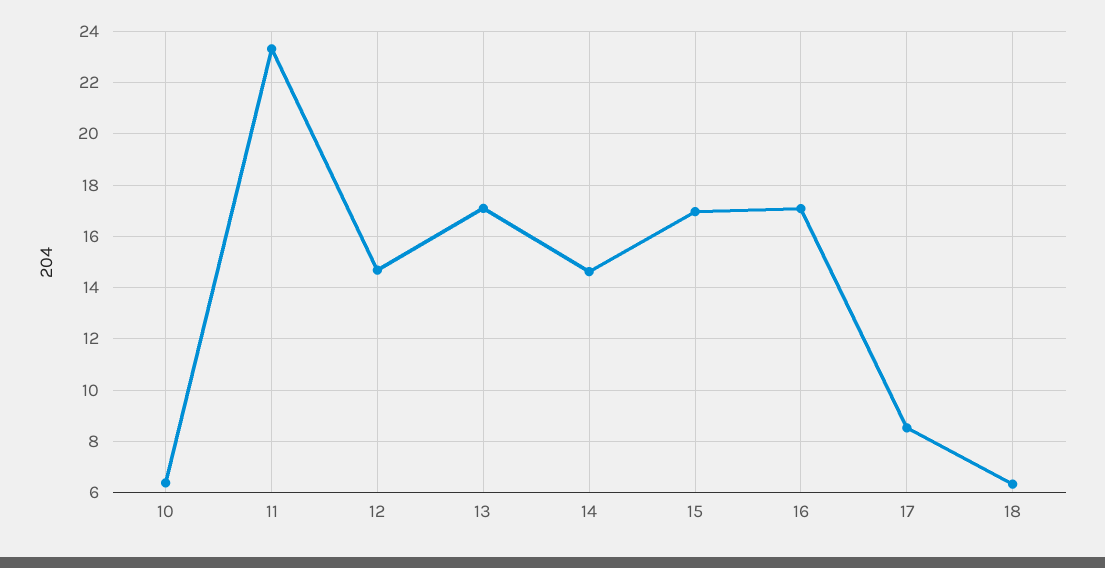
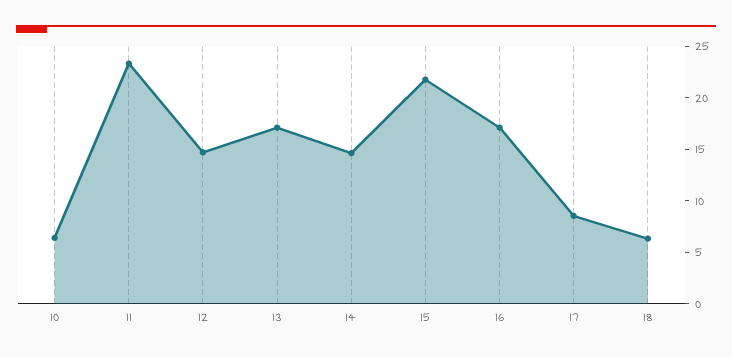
  {
    "10": 6.5,
    "11": 23.25,
    "12": 14.75,
    "13": 17,
    "14": 14.5,
-   "15": 17,
+   "15": 22,
    "16": 17,
    "17": 8.5,
    "18": 6.25
  }

